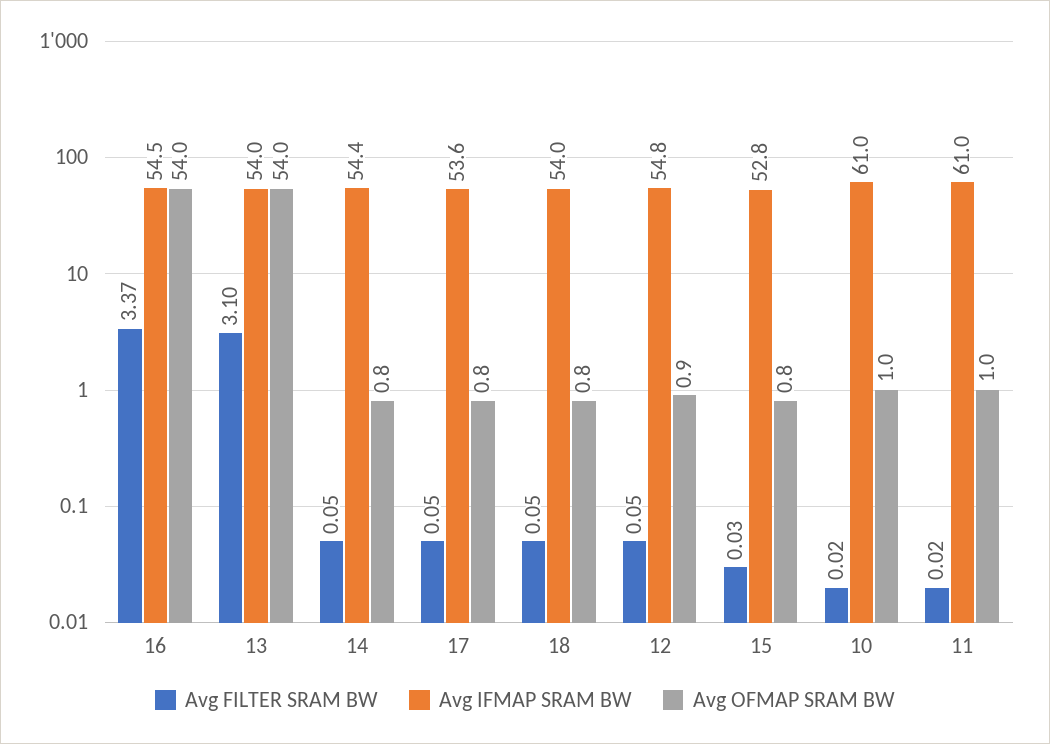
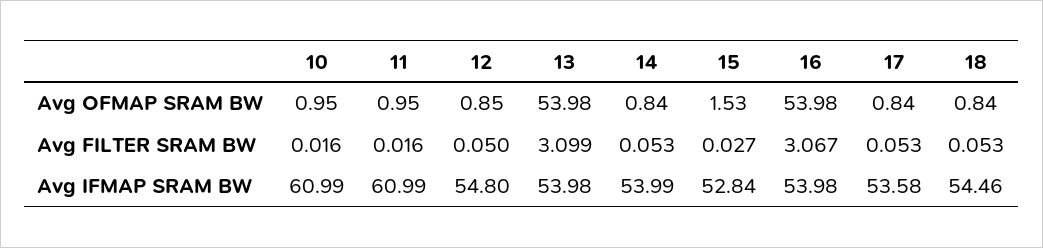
  {
    "Avg FILTER SRAM BW": {
-     "16": 3.37,
+     "16": 3.067,
      "13": 3.099,
      "14": 0.053,
      "17": 0.053,
      "18": 0.053,
      "12": 0.05,
      "15": 0.027,
      "10": 0.016,
      "11": 0.016
    },
    "Avg IFMAP SRAM BW": {
-     "16": 54.5,
+     "16": 53.98,
      "13": 53.98,
-     "14": 54.4,
+     "14": 53.99,
      "17": 53.58,
-     "18": 54,
+     "18": 54.46,
      "12": 54.8,
      "15": 52.84,
      "10": 60.99,
      "11": 60.99
    },
    "Avg OFMAP SRAM BW": {
      "16": 53.98,
      "13": 53.98,
      "14": 0.84,
      "17": 0.84,
      "18": 0.84,
      "12": 0.85,
-     "15": 0.8,
+     "15": 1.53,
      "10": 0.95,
      "11": 0.95
    }
  }

